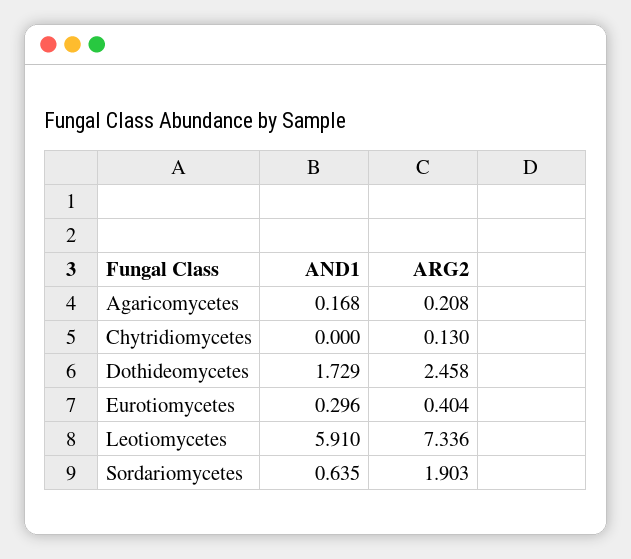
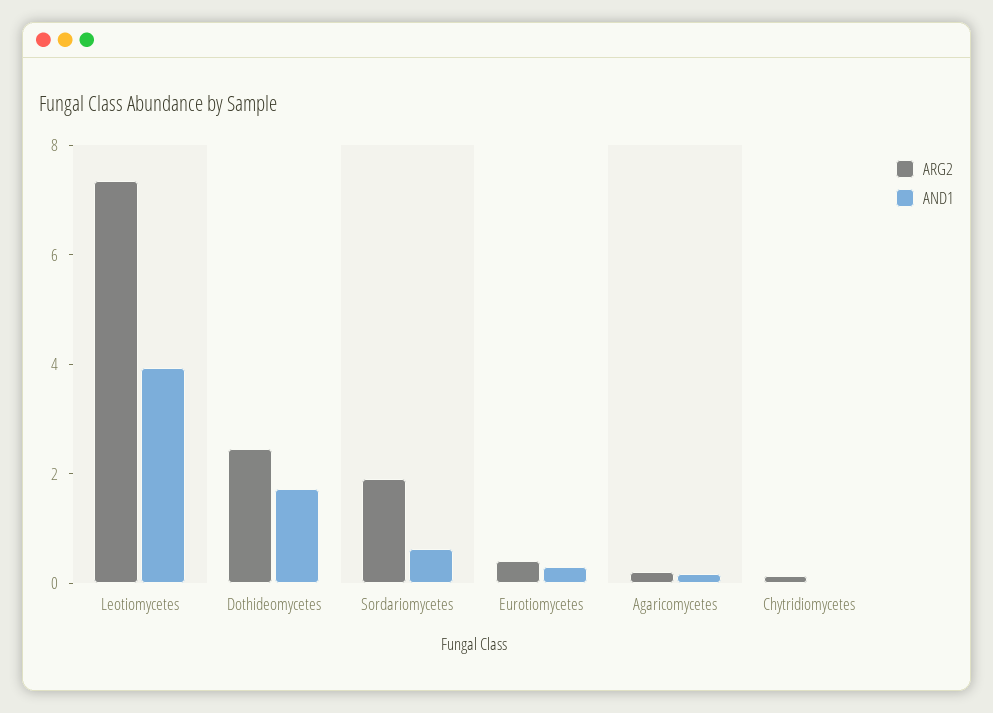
  {
    "AND1": {
      "Agaricomycetes": 0.168,
      "Chytridiomycetes": 0,
      "Dothideomycetes": 1.729,
      "Eurotiomycetes": 0.296,
-     "Leotiomycetes": 5.91,
+     "Leotiomycetes": 4,
      "Sordariomycetes": 0.635
    },
    "ARG2": {
      "Agaricomycetes": 0.208,
      "Chytridiomycetes": 0.13,
      "Dothideomycetes": 2.458,
      "Eurotiomycetes": 0.404,
      "Leotiomycetes": 7.336,
      "Sordariomycetes": 1.903
    }
  }

